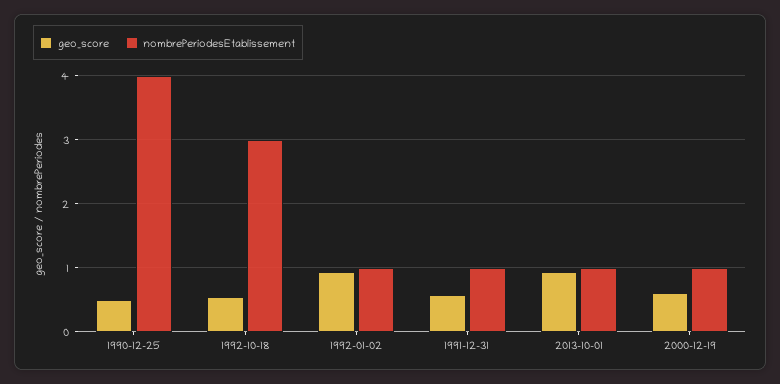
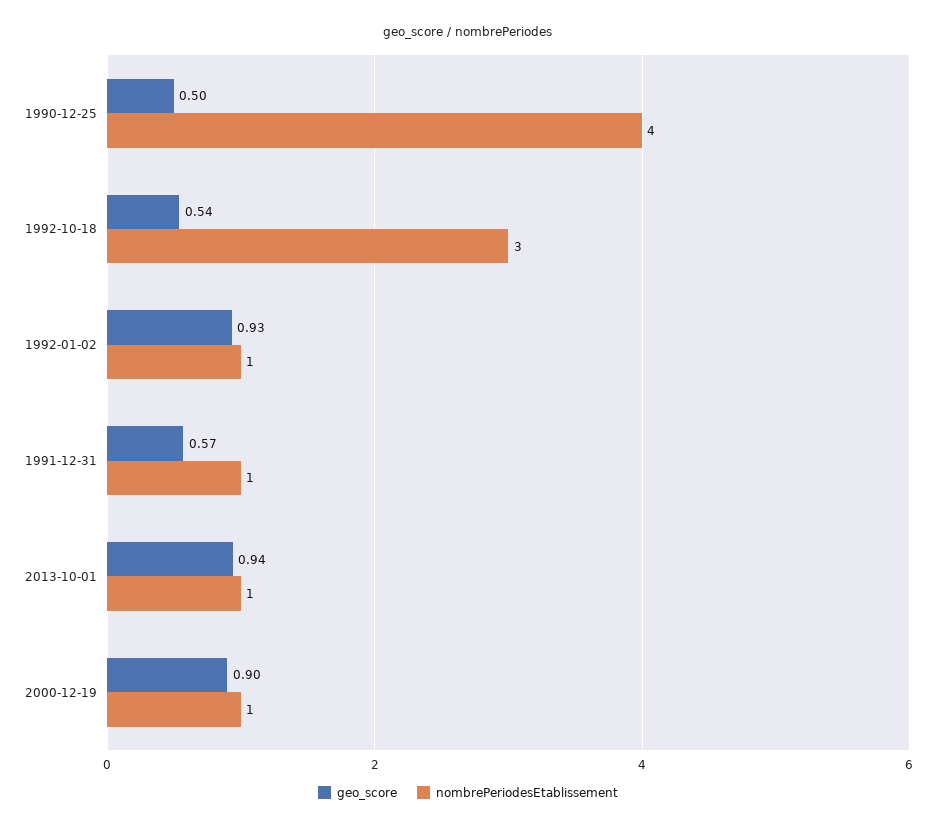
  {
    "geo_score": {
      "1990-12-25": 0.5,
      "1992-10-18": 0.54,
      "1992-01-02": 0.93,
      "1991-12-31": 0.57,
      "2013-10-01": 0.94,
-     "2000-12-19": 0.6
+     "2000-12-19": 0.9
    },
    "nombrePeriodesEtablissement": {
      "1990-12-25": 4,
      "1992-10-18": 3,
      "1992-01-02": 1,
      "1991-12-31": 1,
      "2013-10-01": 1,
      "2000-12-19": 1
    }
  }

